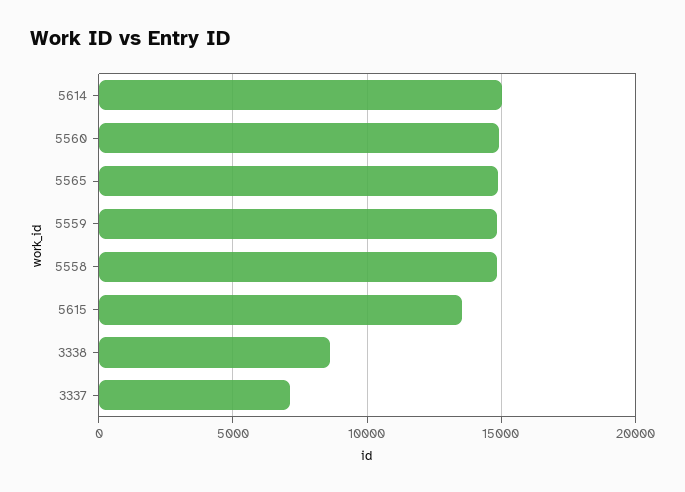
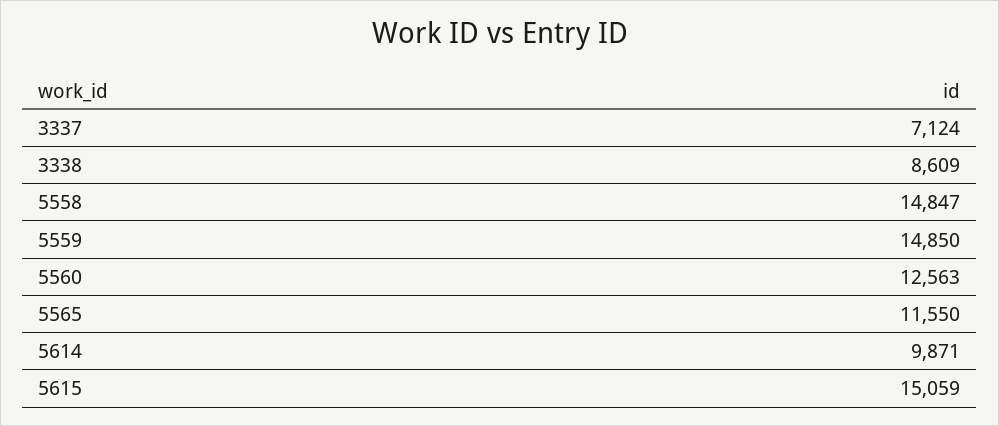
  {
-   "5614": 15000,
+   "5614": 9871,
-   "5560": 15000,
+   "5560": 12563,
-   "5565": 15000,
+   "5565": 11550,
    "5559": 14850,
    "5558": 14847,
-   "5615": 13500,
+   "5615": 15059,
    "3338": 8609,
    "3337": 7124
  }

